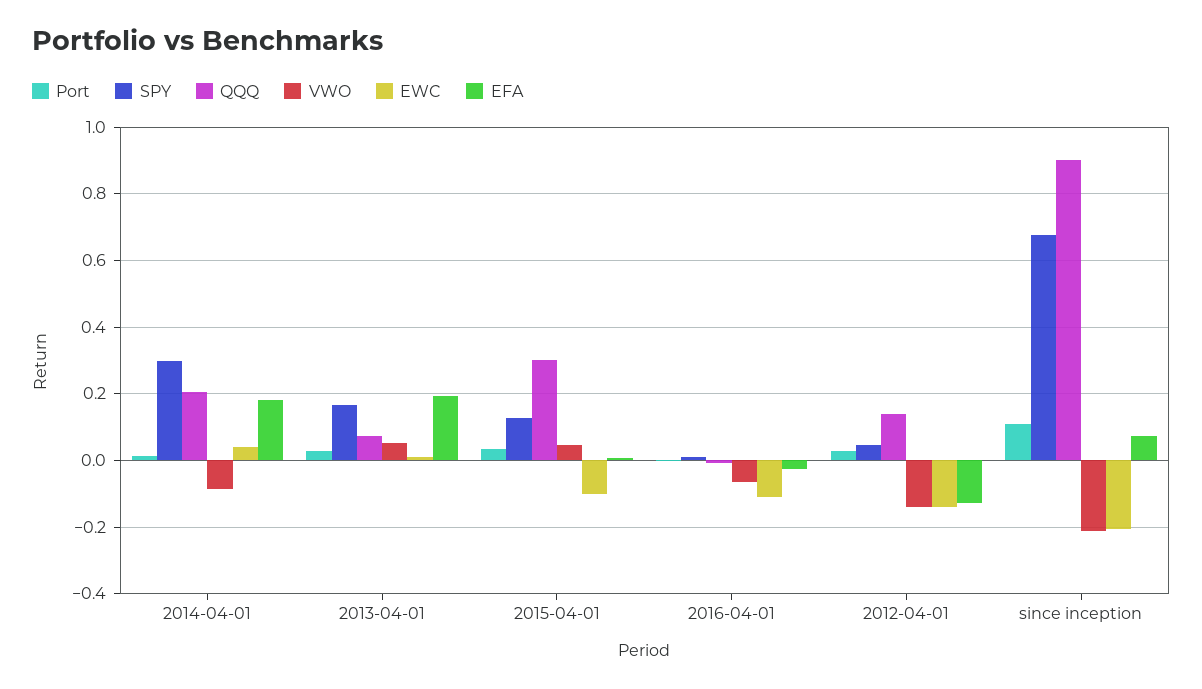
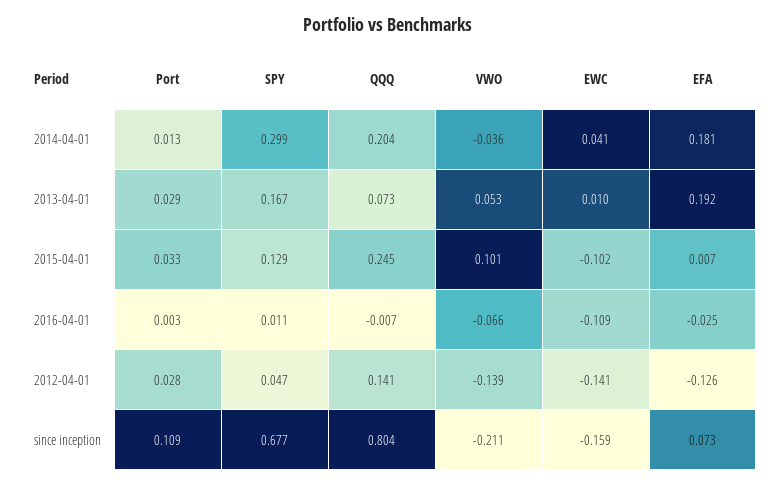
  {
    "Port": {
      "2014-04-01": 0.013,
      "2013-04-01": 0.029,
      "2015-04-01": 0.033,
      "2016-04-01": 0.003,
      "2012-04-01": 0.028,
      "since inception": 0.109
    },
    "SPY": {
      "2014-04-01": 0.299,
      "2013-04-01": 0.167,
      "2015-04-01": 0.129,
      "2016-04-01": 0.011,
      "2012-04-01": 0.047,
      "since inception": 0.677
    },
    "QQQ": {
      "2014-04-01": 0.204,
      "2013-04-01": 0.073,
-     "2015-04-01": 0.3,
+     "2015-04-01": 0.245,
      "2016-04-01": -0.007,
      "2012-04-01": 0.141,
-     "since inception": 0.9
+     "since inception": 0.804
    },
    "VWO": {
-     "2014-04-01": -0.08,
+     "2014-04-01": -0.036,
      "2013-04-01": 0.053,
-     "2015-04-01": 0.04,
+     "2015-04-01": 0.101,
      "2016-04-01": -0.066,
      "2012-04-01": -0.139,
      "since inception": -0.211
    },
    "EWC": {
      "2014-04-01": 0.041,
      "2013-04-01": 0.01,
      "2015-04-01": -0.102,
      "2016-04-01": -0.109,
      "2012-04-01": -0.141,
-     "since inception": -0.2
+     "since inception": -0.159
    },
    "EFA": {
      "2014-04-01": 0.181,
      "2013-04-01": 0.192,
      "2015-04-01": 0.007,
      "2016-04-01": -0.025,
      "2012-04-01": -0.126,
      "since inception": 0.073
    }
  }

